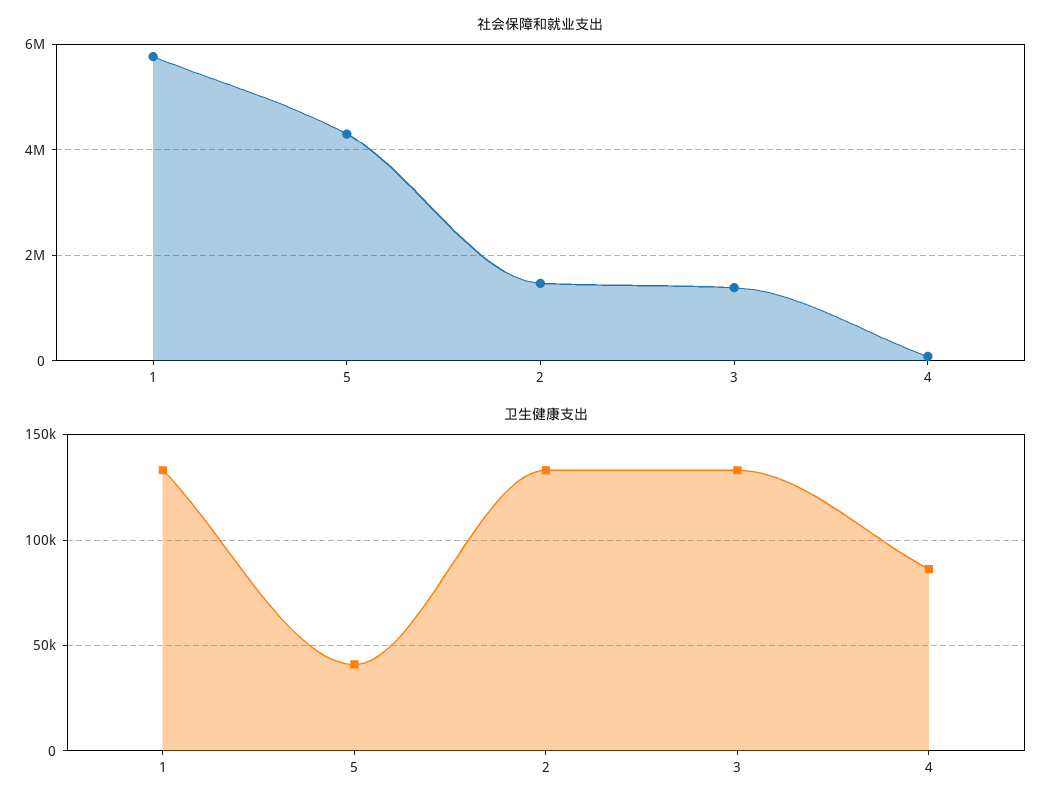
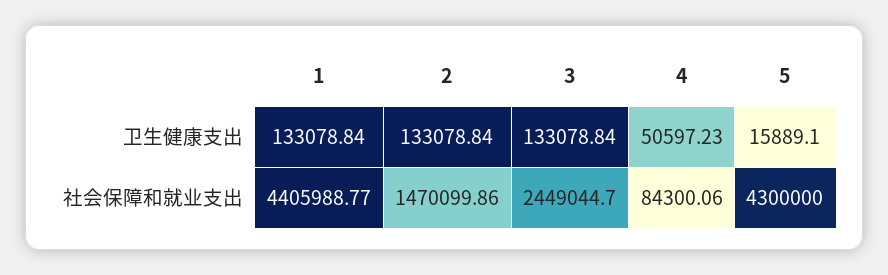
  {
    "社会保障和就业支出": {
-     "1": 5800000,
+     "1": 4405988.77,
      "5": 4300000,
      "2": 1470099.86,
-     "3": 1400000,
+     "3": 2449044.7,
      "4": 84300.06
    },
    "卫生健康支出": {
      "1": 133078.84,
-     "5": 40000,
+     "5": 15889.1,
      "2": 133078.84,
      "3": 133078.84,
-     "4": 85000
+     "4": 50597.23
    }
  }

